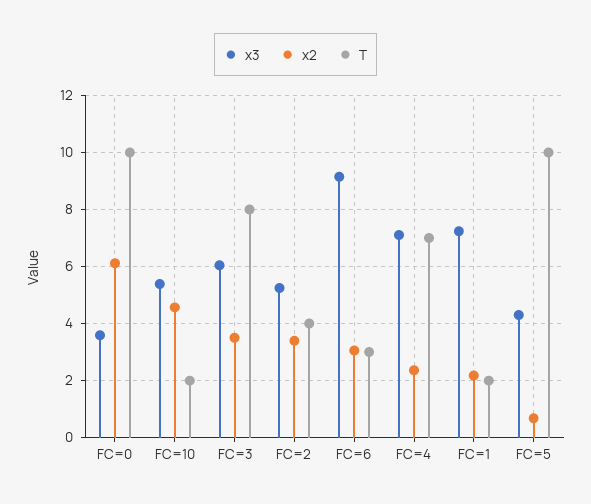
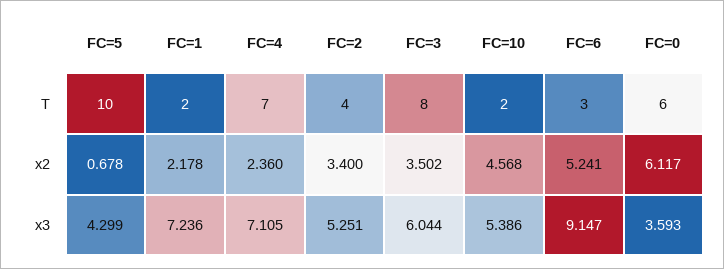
  {
    "x3": {
      "FC=0": 3.593,
      "FC=10": 5.386,
      "FC=3": 6.044,
      "FC=2": 5.251,
      "FC=6": 9.147,
      "FC=4": 7.105,
      "FC=1": 7.236,
      "FC=5": 4.299
    },
    "x2": {
      "FC=0": 6.117,
      "FC=10": 4.568,
      "FC=3": 3.502,
      "FC=2": 3.4,
-     "FC=6": 3,
+     "FC=6": 5.241,
      "FC=4": 2.36,
      "FC=1": 2.178,
      "FC=5": 0.678
    },
    "T": {
-     "FC=0": 10,
+     "FC=0": 6,
      "FC=10": 2,
      "FC=3": 8,
      "FC=2": 4,
      "FC=6": 3,
      "FC=4": 7,
      "FC=1": 2,
      "FC=5": 10
    }
  }

